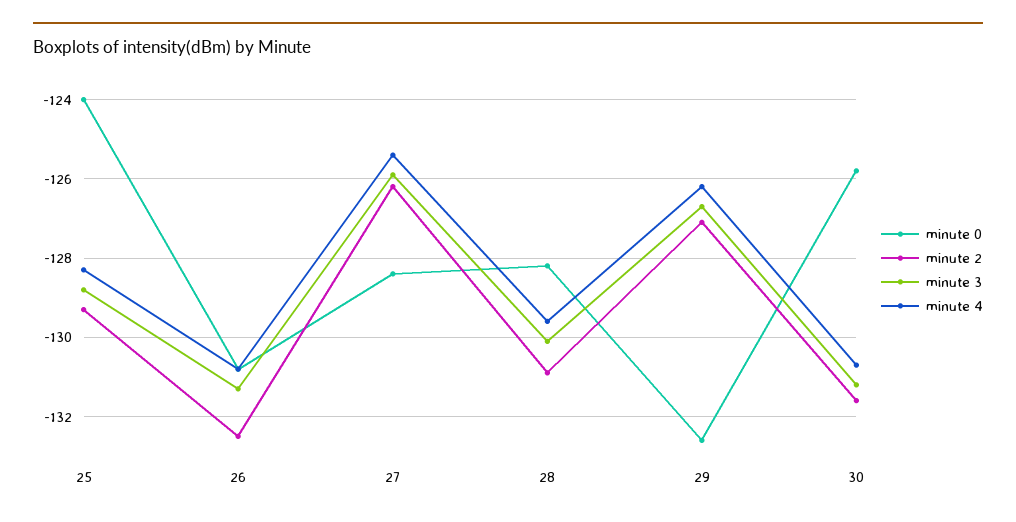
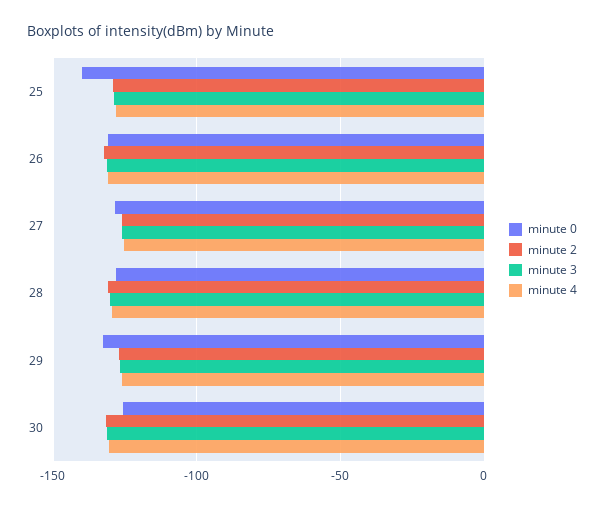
  {
    "minute 0": {
-     "25": -124,
+     "25": -140,
      "26": -131,
      "27": -128.5,
      "28": -128,
      "29": -132.5,
      "30": -126
    },
    "minute 2": {
      "25": -129.5,
      "26": -132.5,
      "27": -126,
      "28": -131,
      "29": -127,
      "30": -131.5
    },
    "minute 3": {
      "25": -129,
      "26": -131.5,
      "27": -126,
      "28": -130,
      "29": -126.5,
      "30": -131
    },
    "minute 4": {
      "25": -128.5,
      "26": -131,
      "27": -125.5,
      "28": -129.5,
      "29": -126,
      "30": -130.5
    }
  }

